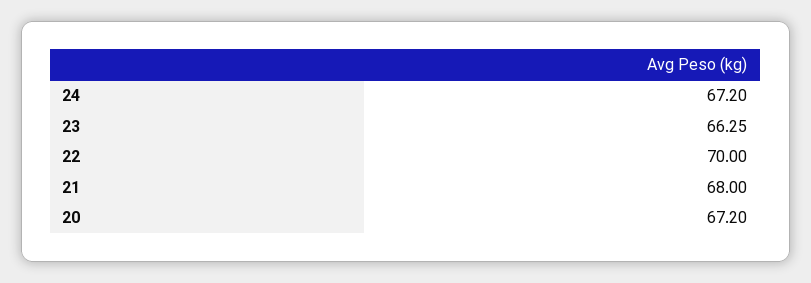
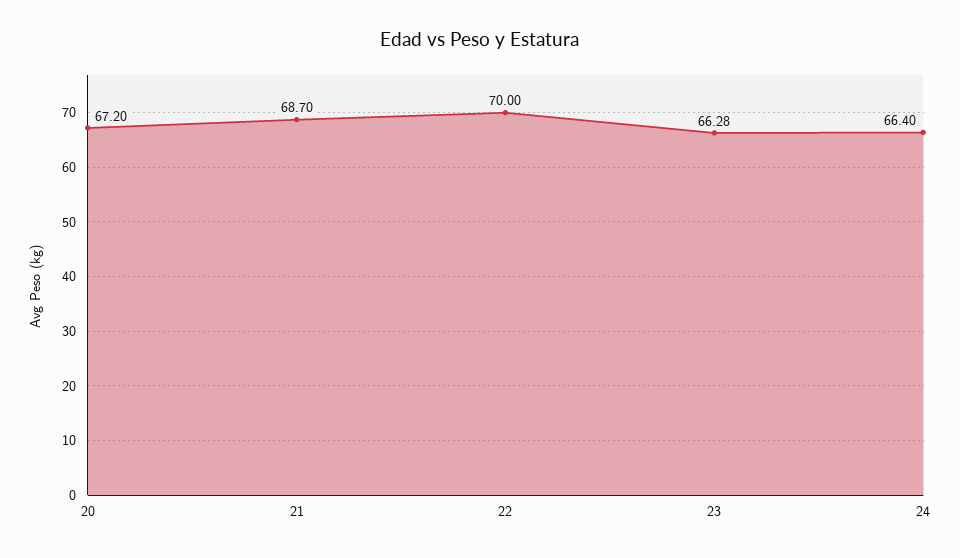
  {
-   "24": 67.2,
+   "24": 66.4,
-   "23": 66.25,
+   "23": 66.28,
    "22": 70,
-   "21": 68,
+   "21": 68.7,
    "20": 67.2
  }

